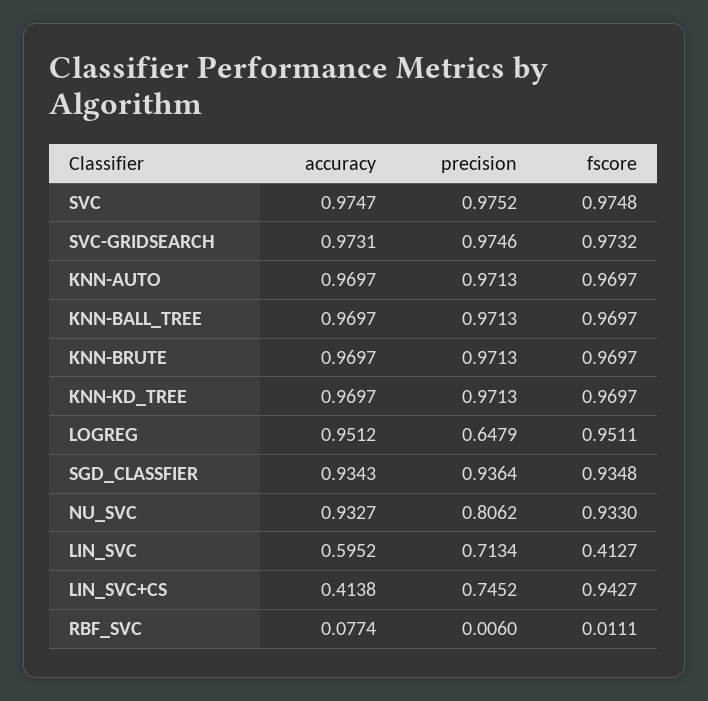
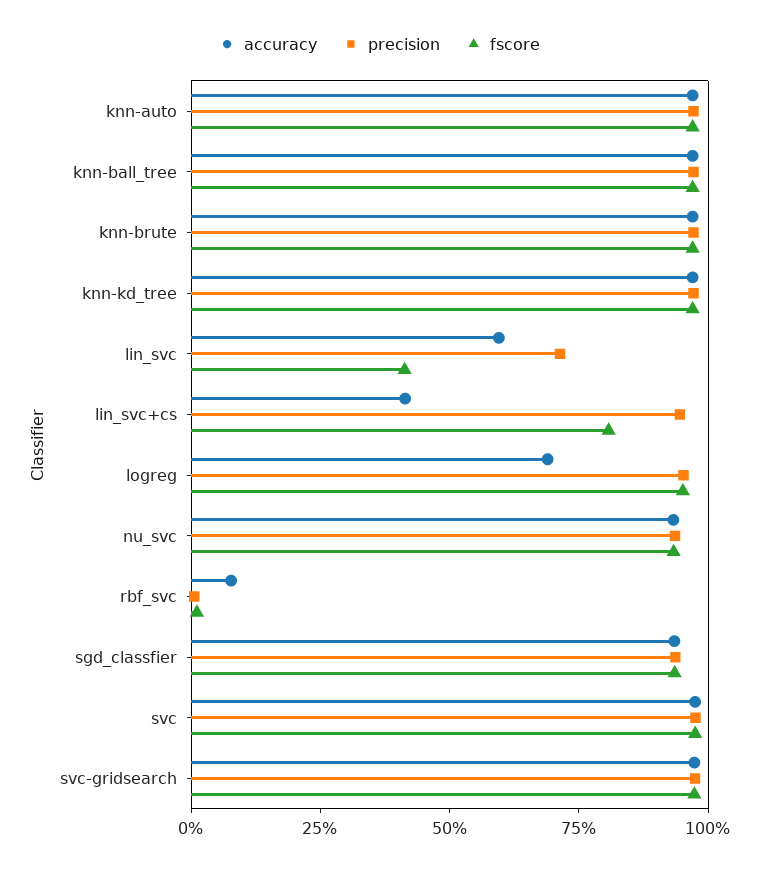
  {
    "accuracy": {
      "SVC": 0.9747,
      "SVC-GRIDSEARCH": 0.9731,
      "KNN-AUTO": 0.9697,
      "KNN-BALL_TREE": 0.9697,
      "KNN-BRUTE": 0.9697,
      "KNN-KD_TREE": 0.9697,
-     "LOGREG": 0.9512,
+     "LOGREG": 0.7,
      "SGD_CLASSFIER": 0.9343,
      "NU_SVC": 0.9327,
      "LIN_SVC": 0.5952,
      "LIN_SVC+CS": 0.4138,
      "RBF_SVC": 0.0774
    },
    "precision": {
      "SVC": 0.9752,
      "SVC-GRIDSEARCH": 0.9746,
      "KNN-AUTO": 0.9713,
      "KNN-BALL_TREE": 0.9713,
      "KNN-BRUTE": 0.9713,
      "KNN-KD_TREE": 0.9713,
-     "LOGREG": 0.6479,
+     "LOGREG": 0.95,
      "SGD_CLASSFIER": 0.9364,
-     "NU_SVC": 0.8062,
+     "NU_SVC": 0.95,
      "LIN_SVC": 0.7134,
-     "LIN_SVC+CS": 0.7452,
+     "LIN_SVC+CS": 0.95,
      "RBF_SVC": 0.006
    },
    "fscore": {
      "SVC": 0.9748,
      "SVC-GRIDSEARCH": 0.9732,
      "KNN-AUTO": 0.9697,
      "KNN-BALL_TREE": 0.9697,
      "KNN-BRUTE": 0.9697,
      "KNN-KD_TREE": 0.9697,
      "LOGREG": 0.9511,
      "SGD_CLASSFIER": 0.9348,
      "NU_SVC": 0.933,
      "LIN_SVC": 0.4127,
-     "LIN_SVC+CS": 0.9427,
+     "LIN_SVC+CS": 0.8,
      "RBF_SVC": 0.0111
    }
  }

